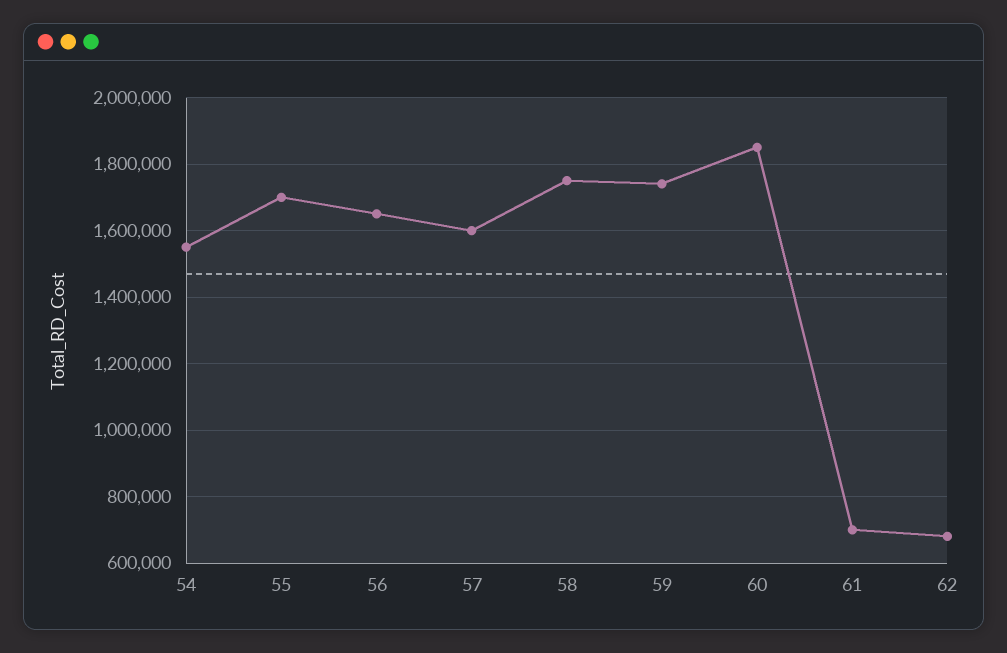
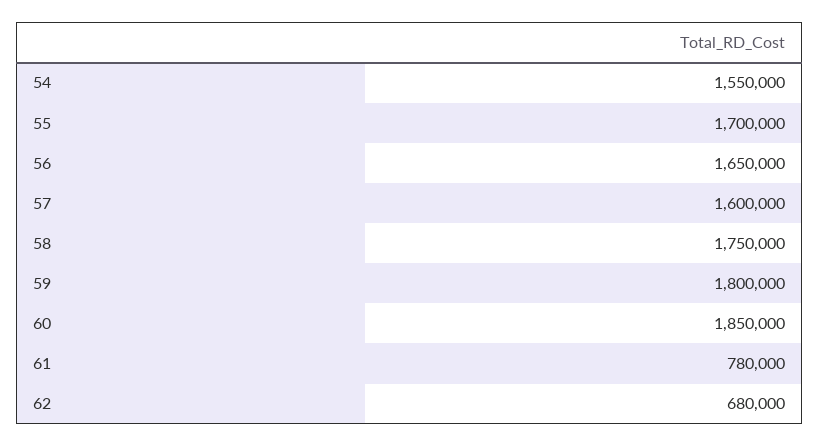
  {
    "54": 1550000,
    "55": 1700000,
    "56": 1650000,
    "57": 1600000,
    "58": 1750000,
-   "59": 1740000,
+   "59": 1800000,
    "60": 1850000,
-   "61": 700000,
+   "61": 780000,
    "62": 680000
  }

